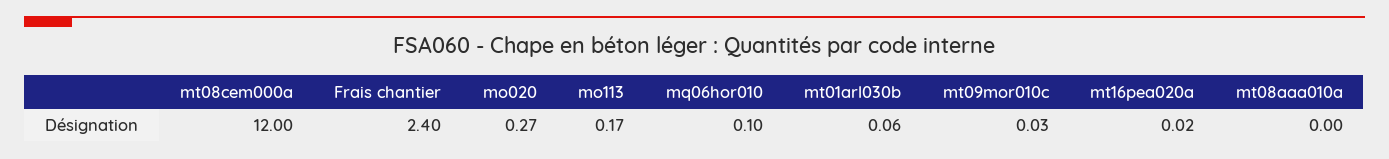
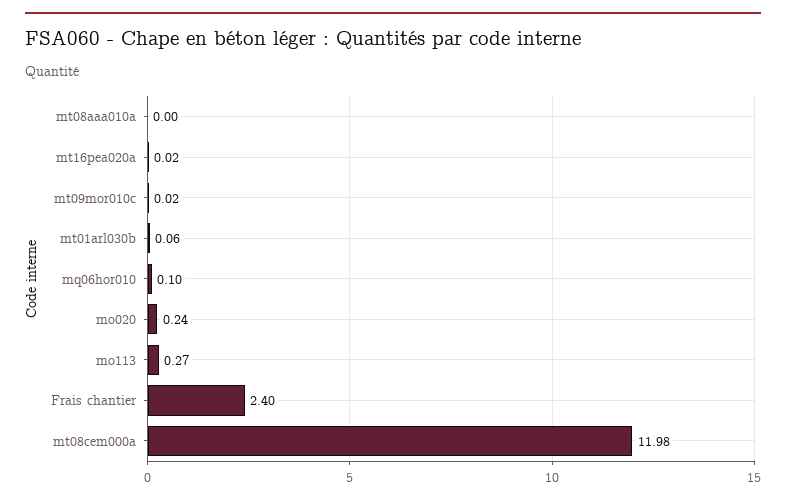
  {
-   "mt08cem000a": 12,
+   "mt08cem000a": 11.98,
    "Frais chantier": 2.4,
-   "mo020": 0.27,
+   "mo020": 0.24,
-   "mo113": 0.17,
+   "mo113": 0.27,
    "mq06hor010": 0.1,
    "mt01arl030b": 0.06,
-   "mt09mor010c": 0.03,
+   "mt09mor010c": 0.02,
    "mt16pea020a": 0.02,
    "mt08aaa010a": 0
  }

